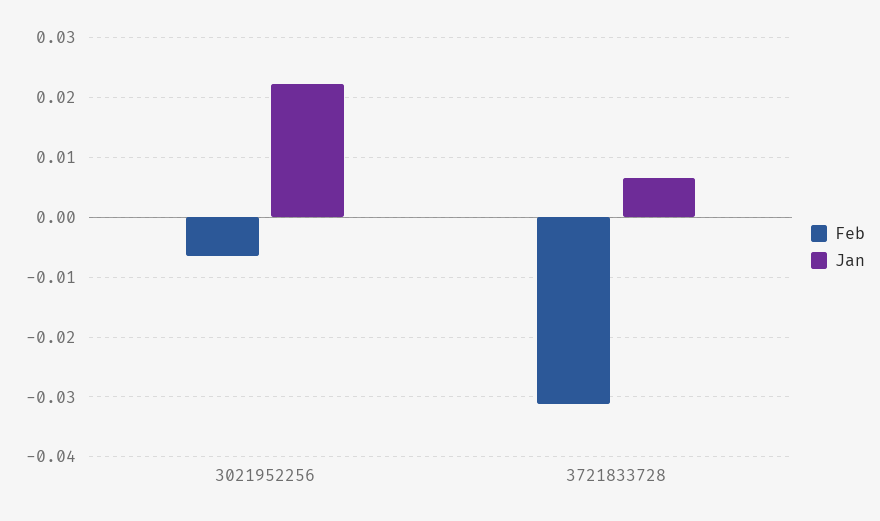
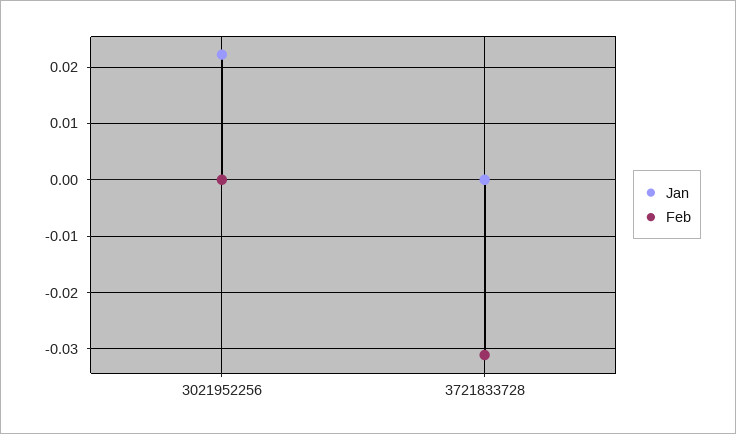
  {
    "Feb": {
-     "3021952256": -0.006,
+     "3021952256": 0,
      "3721833728": -0.032
    },
    "Jan": {
      "3021952256": 0.022,
-     "3721833728": 0.006
+     "3721833728": 0
    }
  }

